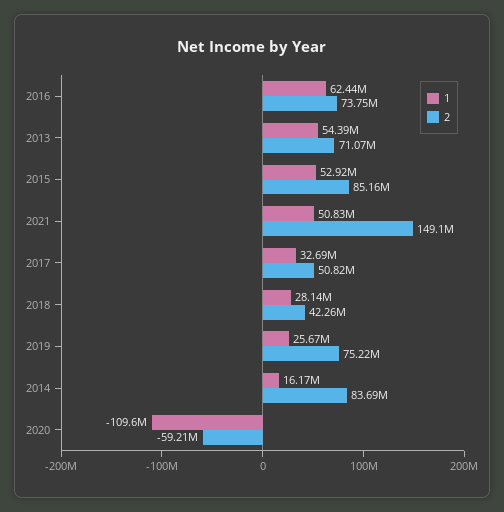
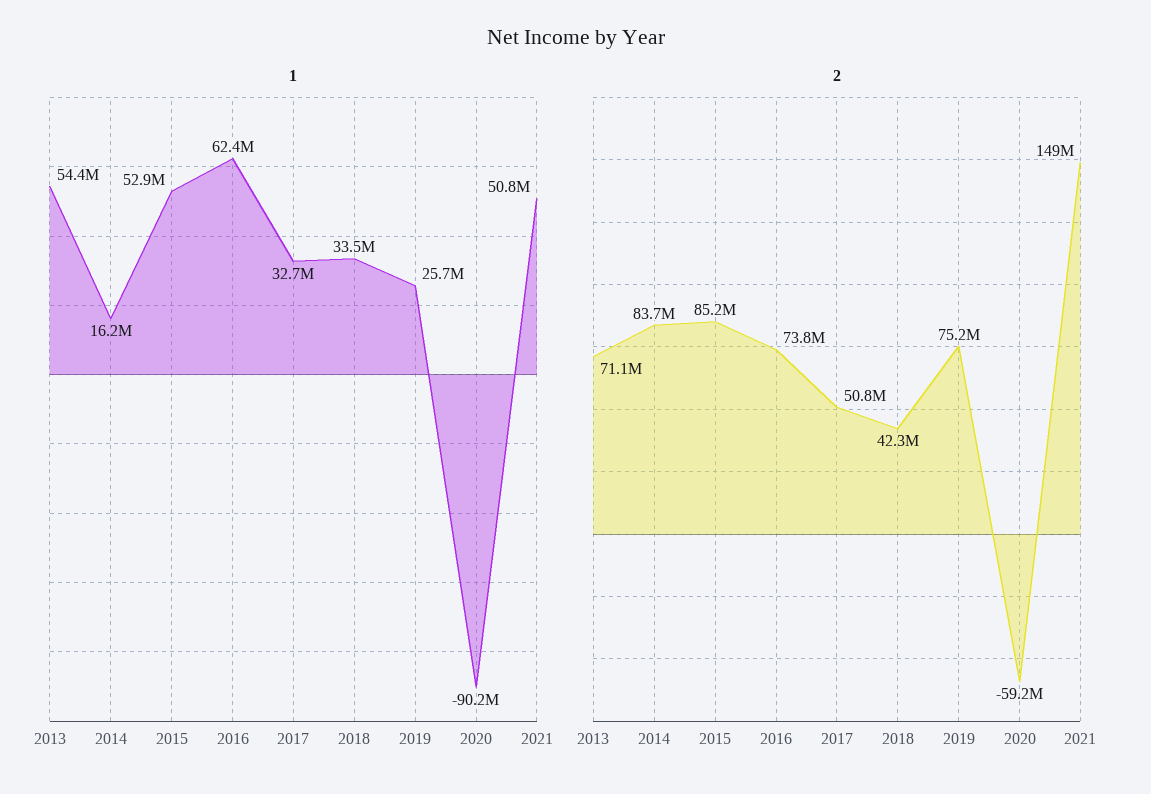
  {
    "1": {
      "2016": 62440000,
      "2013": 54390000,
      "2015": 52920000,
      "2021": 50830000,
      "2017": 32690000,
-     "2018": 28140000,
+     "2018": 33500000,
      "2019": 25670000,
      "2014": 16170000,
-     "2020": -109600000
+     "2020": -90200000
    },
    "2": {
      "2016": 73750000,
      "2013": 71070000,
      "2015": 85160000,
      "2021": 149100000,
      "2017": 50820000,
      "2018": 42260000,
      "2019": 75220000,
      "2014": 83690000,
      "2020": -59210000
    }
  }

